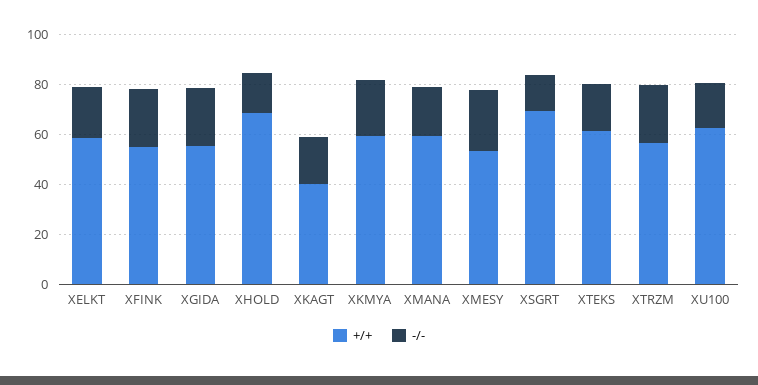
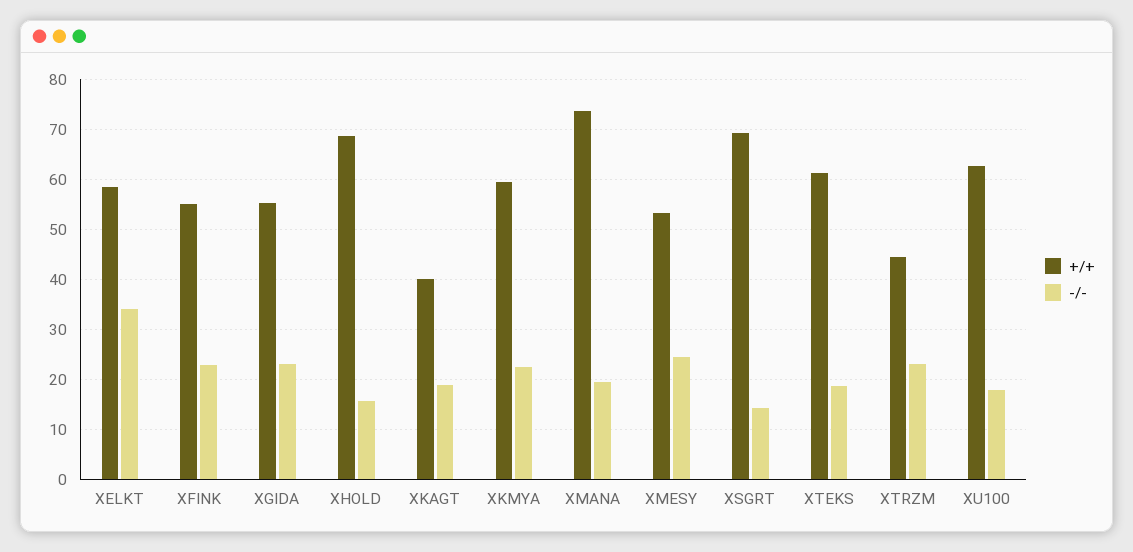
  {
    "+/+": {
      "XELKT": 58,
      "XFINK": 56,
      "XGIDA": 56,
      "XHOLD": 68,
      "XKAGT": 40,
      "XKMYA": 60,
-     "XMANA": 60,
+     "XMANA": 74,
      "XMESY": 54,
      "XSGRT": 70,
      "XTEKS": 62,
-     "XTRZM": 55,
+     "XTRZM": 44,
      "XU100": 62
    },
    "-/-": {
-     "XELKT": 20,
+     "XELKT": 34,
      "XFINK": 22,
      "XGIDA": 24,
      "XHOLD": 16,
      "XKAGT": 18,
      "XKMYA": 22,
      "XMANA": 20,
      "XMESY": 24,
      "XSGRT": 14,
      "XTEKS": 18,
      "XTRZM": 24,
      "XU100": 18
    }
  }

